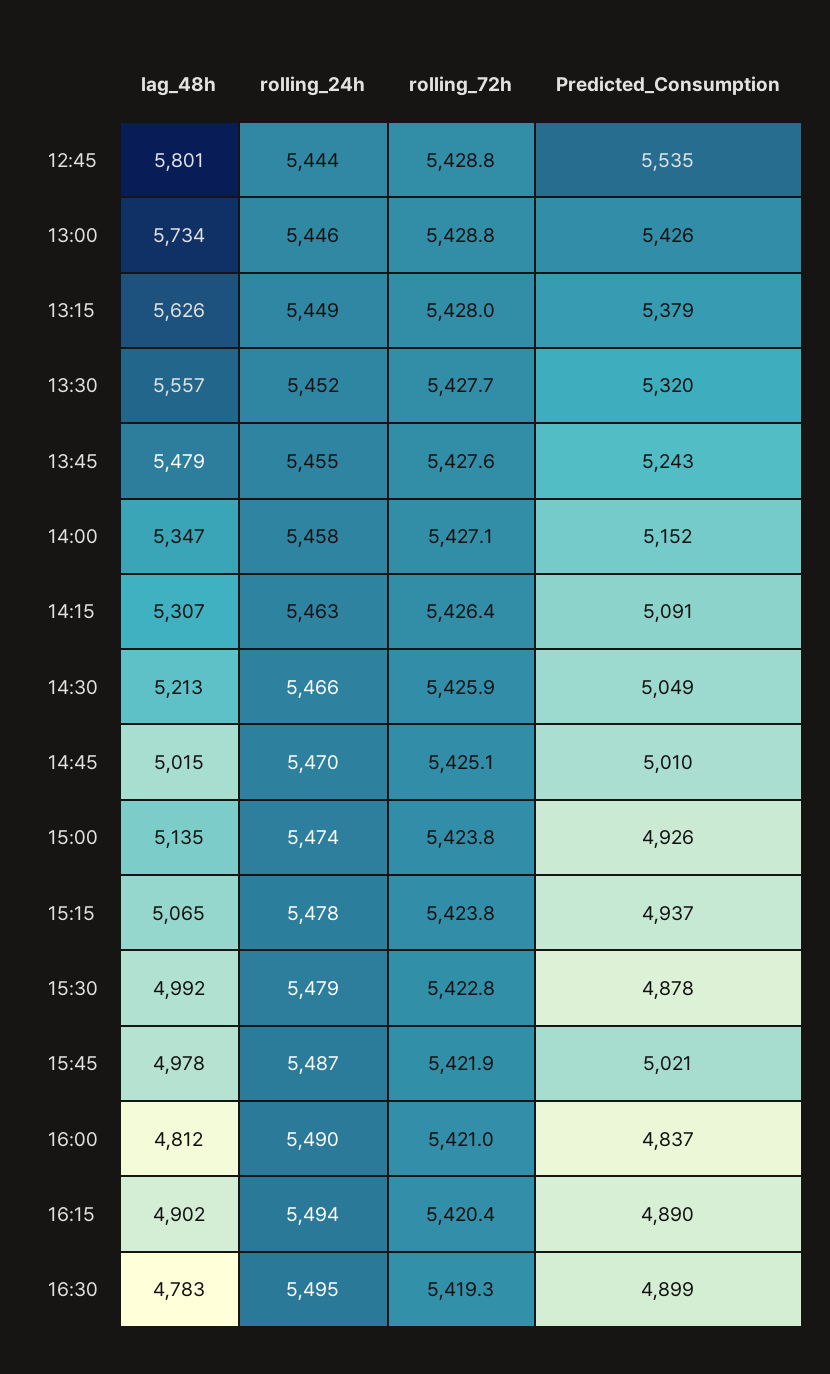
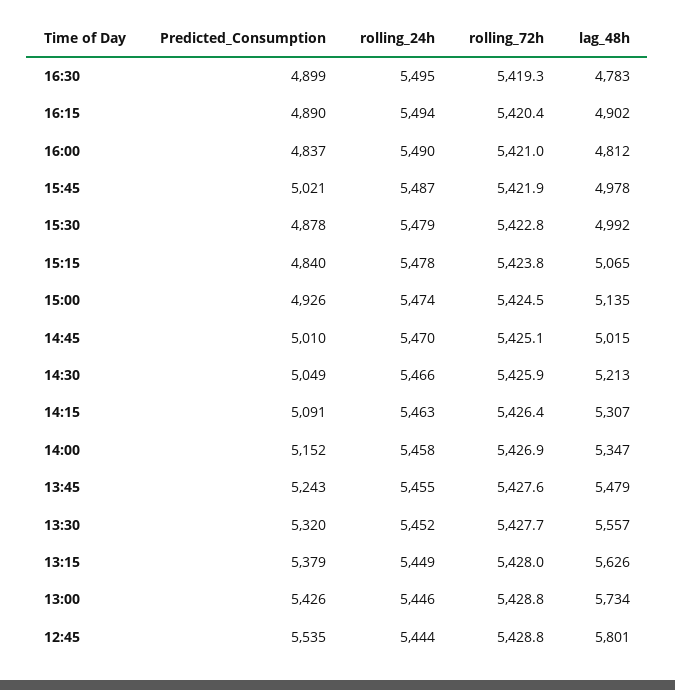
  {
    "lag_48h": {
      "12:45": 5801,
      "13:00": 5734,
      "13:15": 5626,
      "13:30": 5557,
      "13:45": 5479,
      "14:00": 5347,
      "14:15": 5307,
      "14:30": 5213,
      "14:45": 5015,
      "15:00": 5135,
      "15:15": 5065,
      "15:30": 4992,
      "15:45": 4978,
      "16:00": 4812,
      "16:15": 4902,
      "16:30": 4783
    },
    "rolling_24h": {
      "12:45": 5444,
      "13:00": 5446,
      "13:15": 5449,
      "13:30": 5452,
      "13:45": 5455,
      "14:00": 5458,
      "14:15": 5463,
      "14:30": 5466,
      "14:45": 5470,
      "15:00": 5474,
      "15:15": 5478,
      "15:30": 5479,
      "15:45": 5487,
      "16:00": 5490,
      "16:15": 5494,
      "16:30": 5495
    },
    "rolling_72h": {
      "12:45": 5428.8,
      "13:00": 5428.8,
      "13:15": 5428,
      "13:30": 5427.7,
      "13:45": 5427.6,
-     "14:00": 5427.1,
+     "14:00": 5426.9,
      "14:15": 5426.4,
      "14:30": 5425.9,
      "14:45": 5425.1,
-     "15:00": 5423.8,
+     "15:00": 5424.5,
      "15:15": 5423.8,
      "15:30": 5422.8,
      "15:45": 5421.9,
      "16:00": 5421,
      "16:15": 5420.4,
      "16:30": 5419.3
    },
    "Predicted_Consumption": {
      "12:45": 5535,
      "13:00": 5426,
      "13:15": 5379,
      "13:30": 5320,
      "13:45": 5243,
      "14:00": 5152,
      "14:15": 5091,
      "14:30": 5049,
      "14:45": 5010,
      "15:00": 4926,
-     "15:15": 4937,
+     "15:15": 4840,
      "15:30": 4878,
      "15:45": 5021,
      "16:00": 4837,
      "16:15": 4890,
      "16:30": 4899
    }
  }

